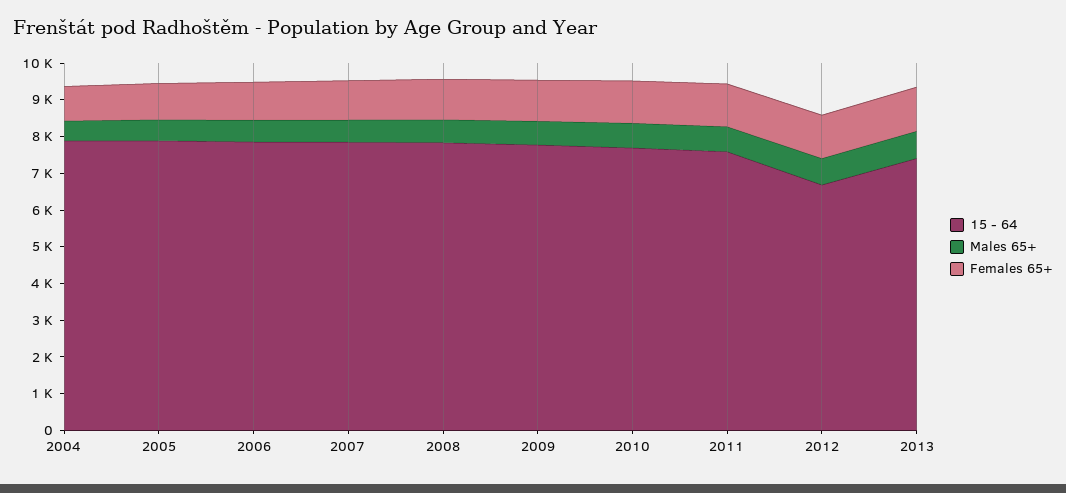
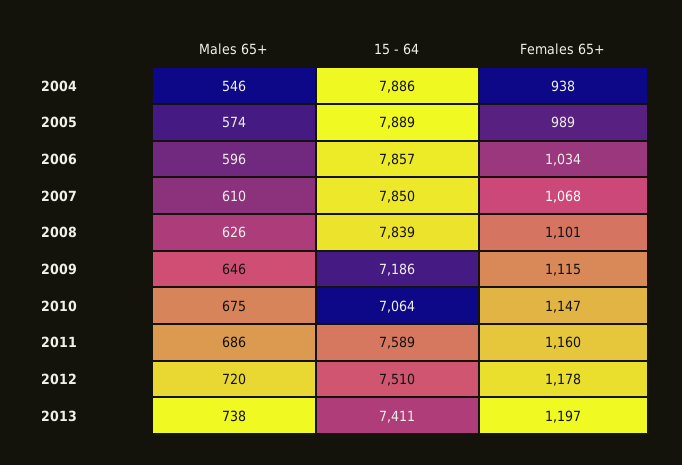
  {
    "15 - 64": {
      "2004": 7886,
      "2005": 7889,
      "2006": 7857,
      "2007": 7850,
      "2008": 7839,
-     "2009": 7750,
+     "2009": 7186,
-     "2010": 7750,
+     "2010": 7064,
      "2011": 7589,
-     "2012": 6750,
+     "2012": 7510,
      "2013": 7411
    },
    "Males 65+": {
      "2004": 546,
      "2005": 574,
      "2006": 596,
      "2007": 610,
      "2008": 626,
      "2009": 646,
      "2010": 675,
      "2011": 686,
      "2012": 720,
      "2013": 738
    },
    "Females 65+": {
      "2004": 938,
      "2005": 989,
      "2006": 1034,
      "2007": 1068,
      "2008": 1101,
      "2009": 1115,
      "2010": 1147,
      "2011": 1160,
      "2012": 1178,
      "2013": 1197
    }
  }

